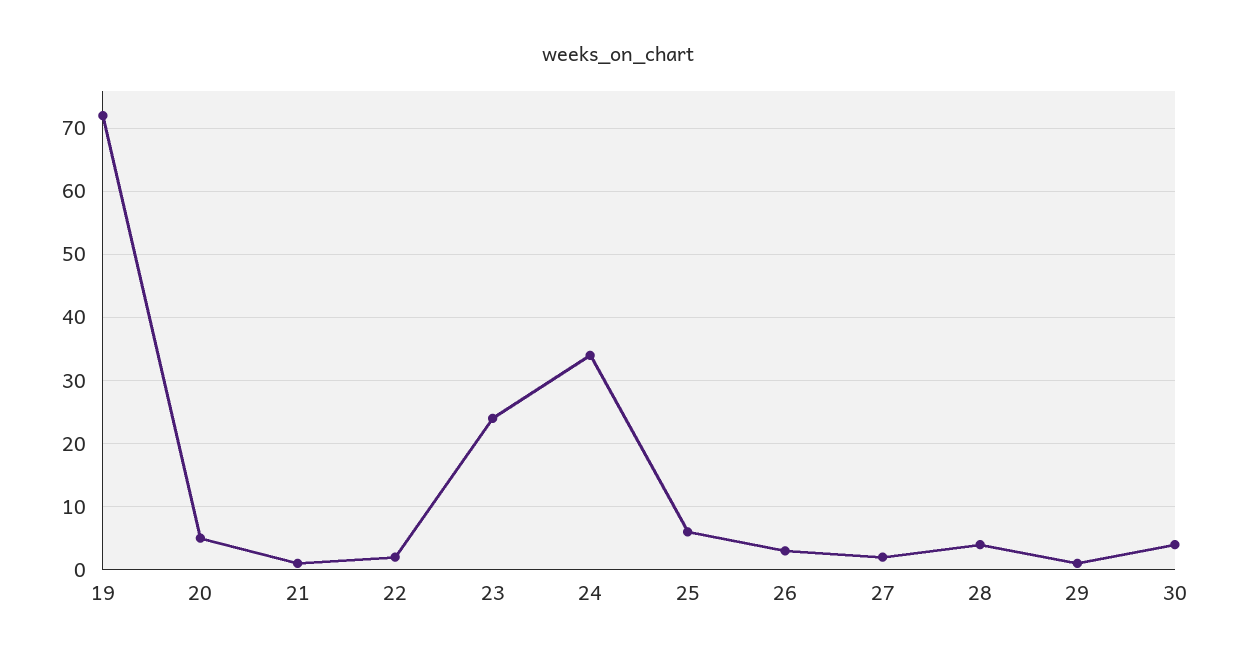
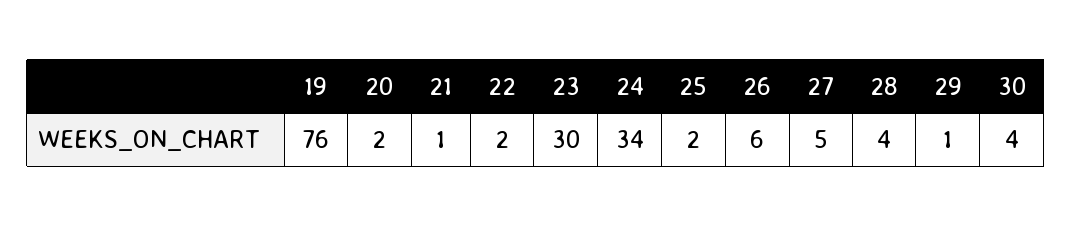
  {
-   "19": 72,
+   "19": 76,
-   "20": 5,
+   "20": 2,
    "21": 1,
    "22": 2,
-   "23": 24,
+   "23": 30,
    "24": 34,
-   "25": 6,
+   "25": 2,
-   "26": 3,
+   "26": 6,
-   "27": 2,
+   "27": 5,
    "28": 4,
    "29": 1,
    "30": 4
  }

